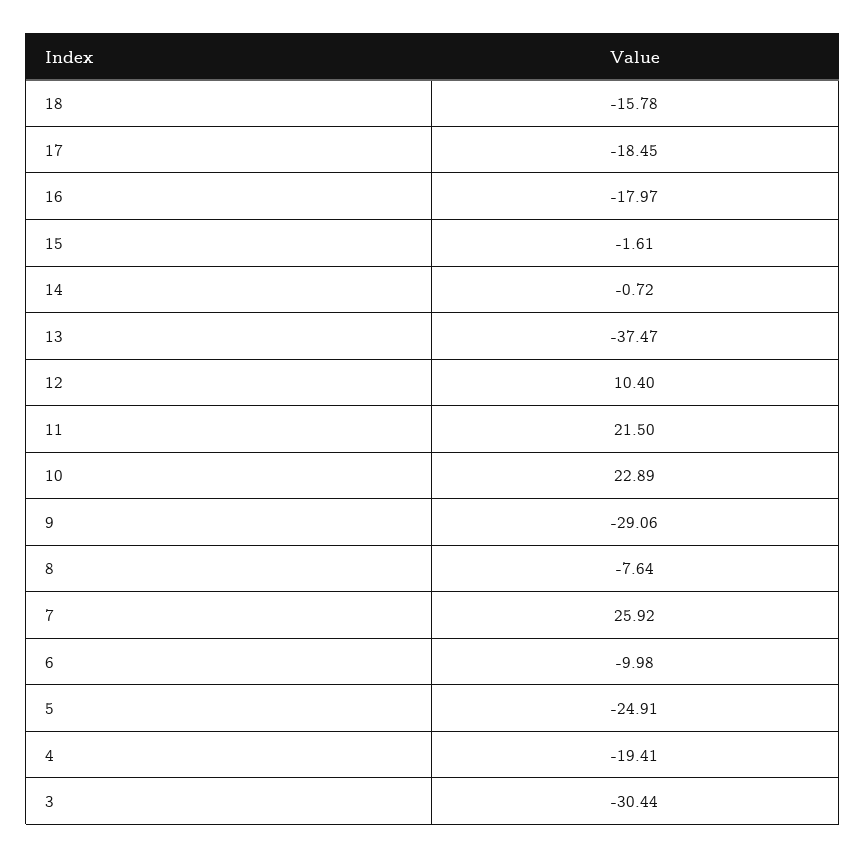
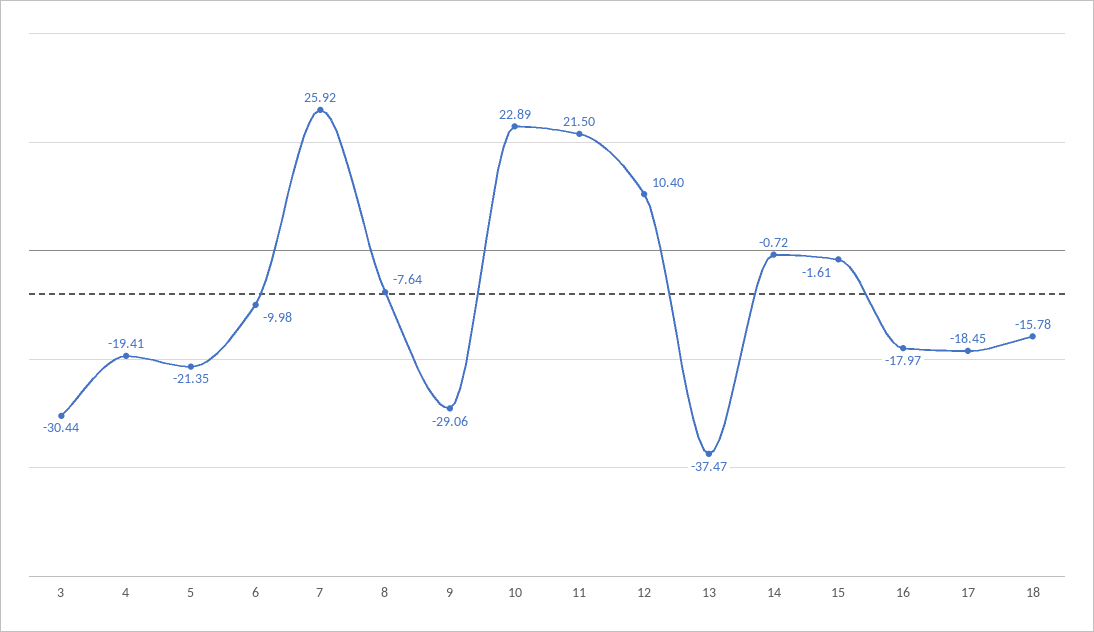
  {
    "18": -15.78,
    "17": -18.45,
    "16": -17.97,
    "15": -1.61,
    "14": -0.72,
    "13": -37.47,
    "12": 10.4,
    "11": 21.5,
    "10": 22.89,
    "9": -29.06,
    "8": -7.64,
    "7": 25.92,
    "6": -9.98,
-   "5": -24.91,
+   "5": -21.35,
    "4": -19.41,
    "3": -30.44
  }

